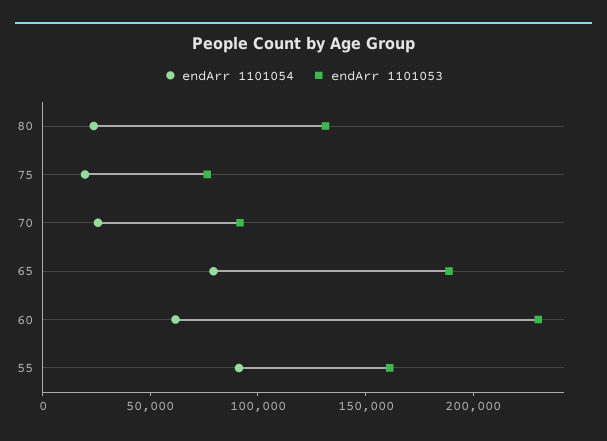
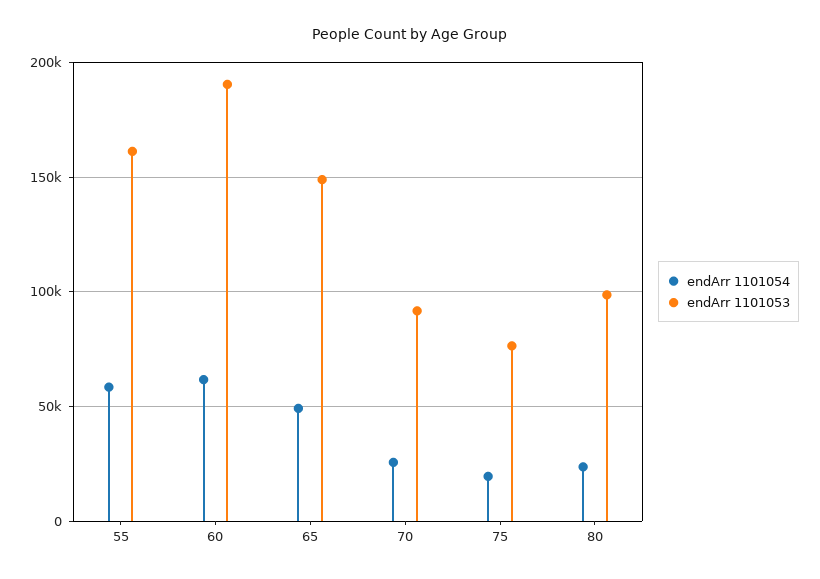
  {
    "endArr 1101054": {
      "80": 25000,
      "75": 20000,
      "70": 25000,
-     "65": 80000,
+     "65": 50000,
      "60": 60000,
-     "55": 90000
+     "55": 60000
    },
    "endArr 1101053": {
-     "80": 130000,
+     "80": 100000,
      "75": 75000,
      "70": 90000,
-     "65": 190000,
+     "65": 150000,
-     "60": 230000,
+     "60": 190000,
      "55": 160000
    }
  }

